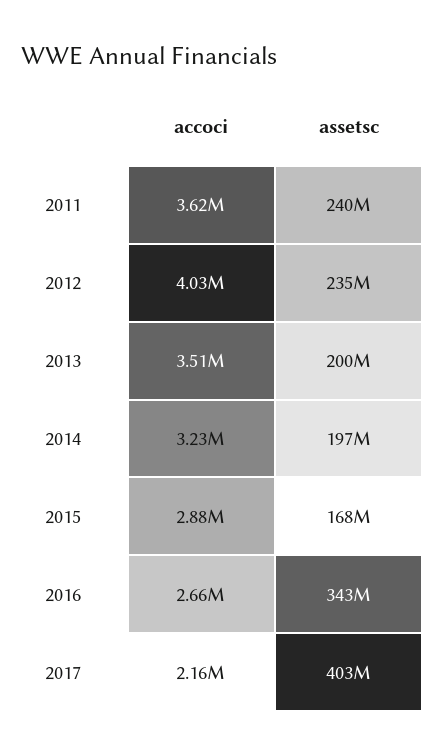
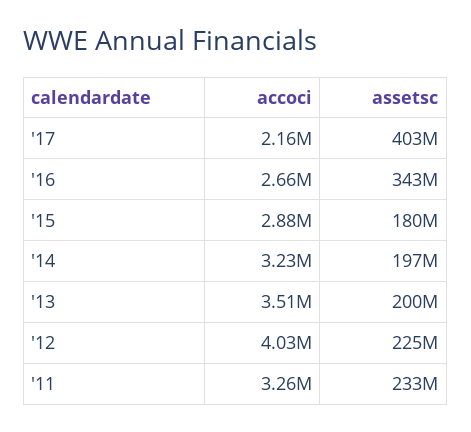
  {
    "accoci": {
-     "2011": 3620000,
+     "2011": 3260000,
      "2012": 4030000,
      "2013": 3510000,
      "2014": 3230000,
      "2015": 2880000,
      "2016": 2660000,
      "2017": 2160000
    },
    "assetsc": {
-     "2011": 240000000,
+     "2011": 233000000,
-     "2012": 235000000,
+     "2012": 225000000,
      "2013": 200000000,
      "2014": 197000000,
-     "2015": 168000000,
+     "2015": 180000000,
      "2016": 343000000,
      "2017": 403000000
    }
  }

